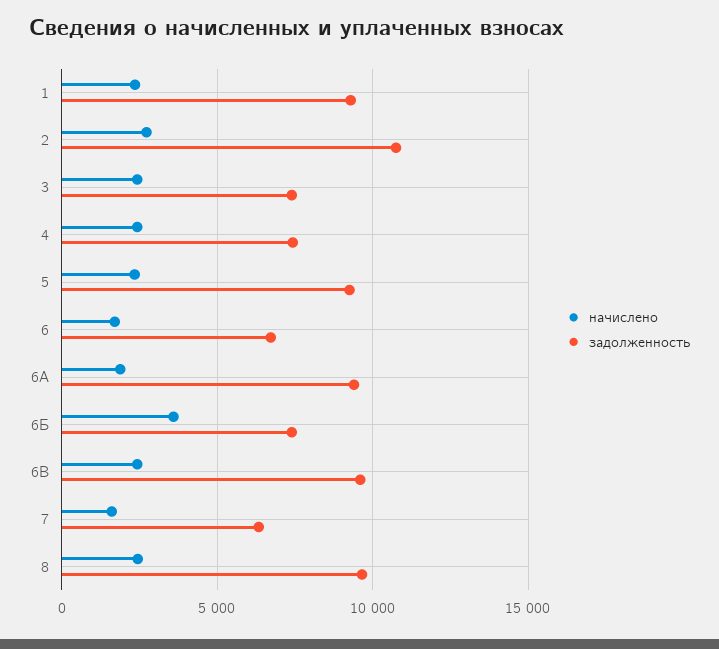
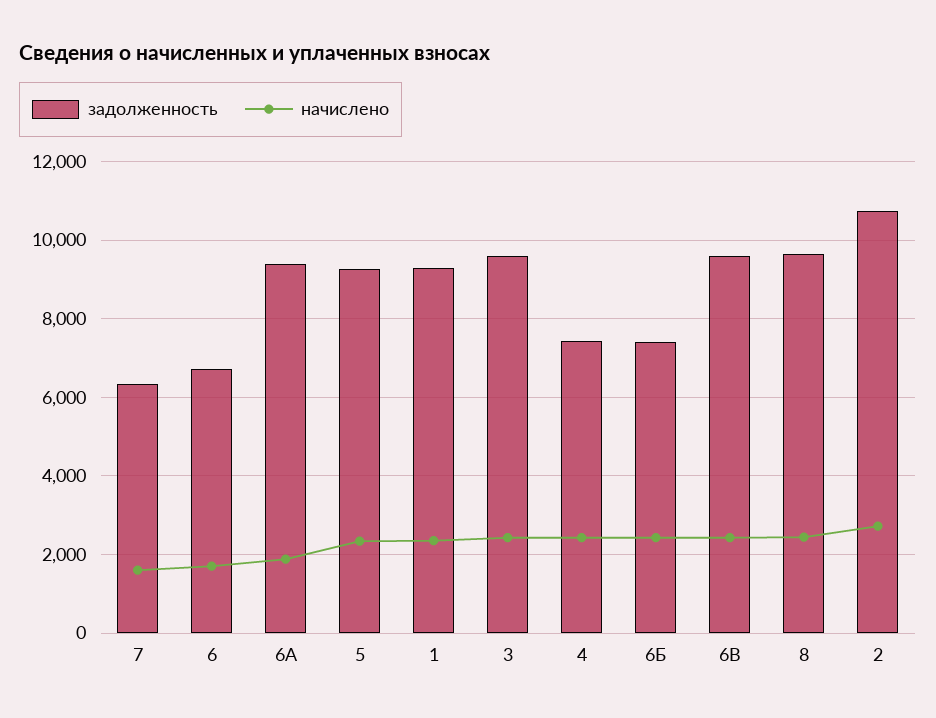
  {
    "начислено": {
      "1": 2400,
      "2": 2800,
      "3": 2400,
      "4": 2400,
      "5": 2400,
      "6": 1800,
      "6А": 1800,
-     "6Б": 3500,
+     "6Б": 2400,
      "6В": 2400,
      "7": 1600,
      "8": 2400
    },
    "задолженность": {
      "1": 9200,
      "2": 10800,
-     "3": 7500,
+     "3": 9600,
      "4": 7400,
      "5": 9200,
      "6": 6800,
      "6А": 9400,
      "6Б": 7400,
      "6В": 9600,
      "7": 6400,
      "8": 9600
    }
  }

